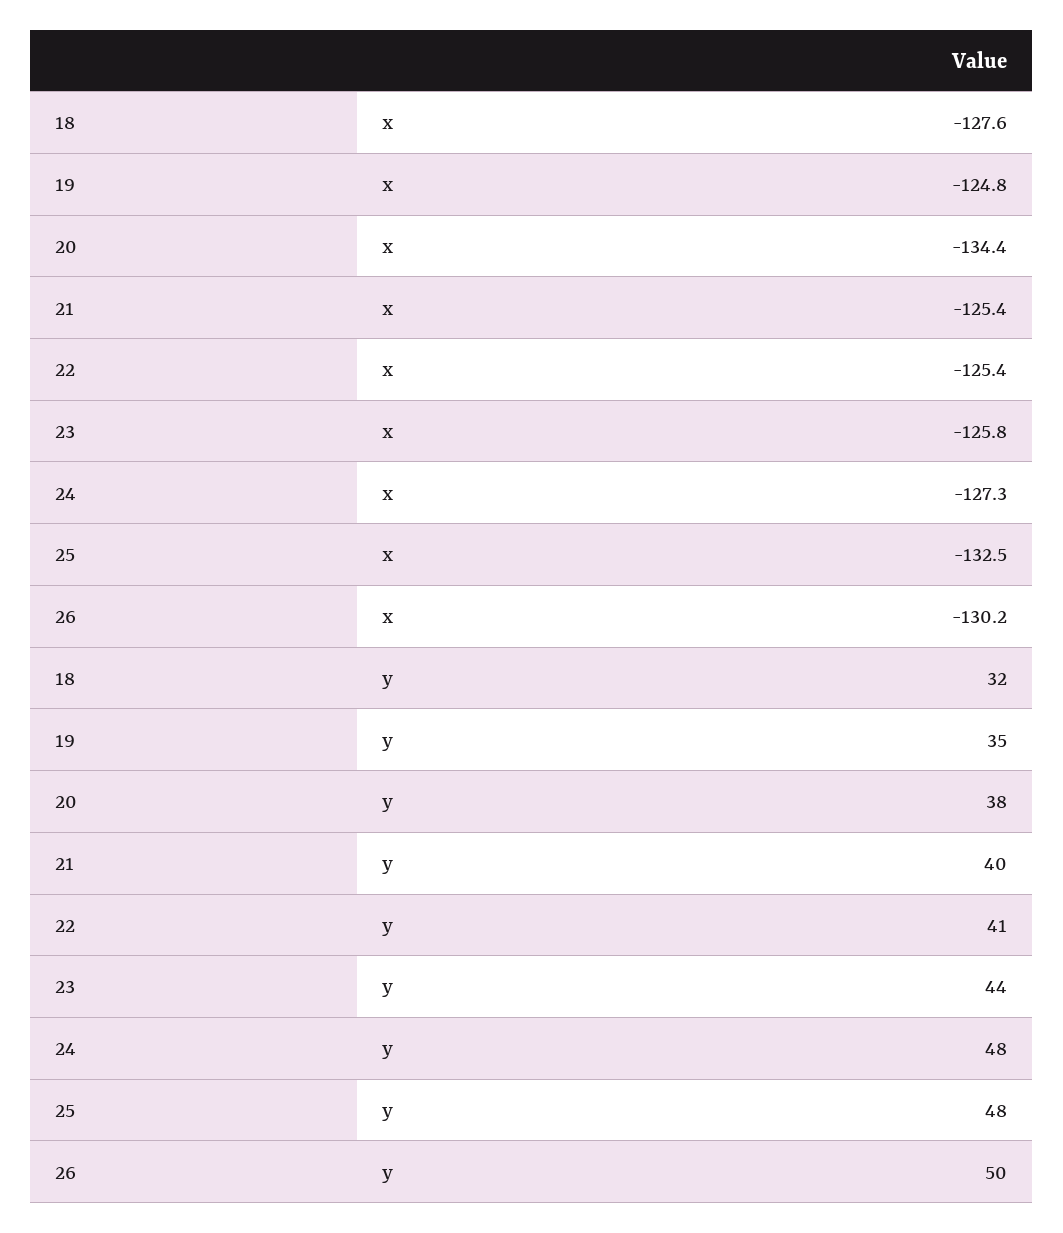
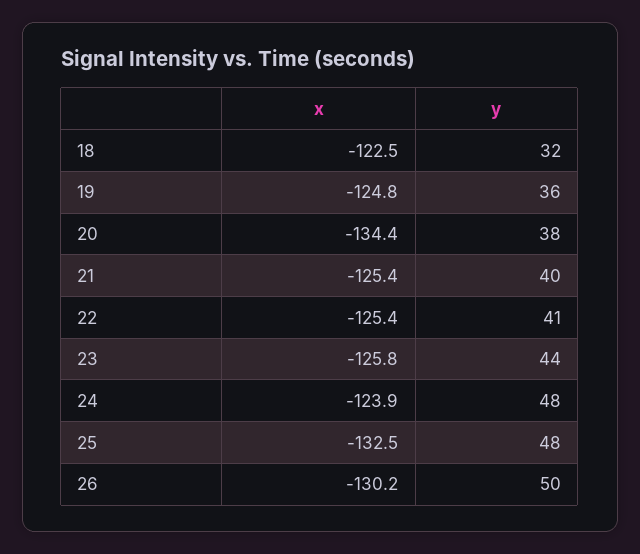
  {
    "18": {
-     "x": -127.6,
+     "x": -122.5,
      "y": 32
    },
    "19": {
      "x": -124.8,
-     "y": 35
+     "y": 36
    },
    "20": {
      "x": -134.4,
      "y": 38
    },
    "21": {
      "x": -125.4,
      "y": 40
    },
    "22": {
      "x": -125.4,
      "y": 41
    },
    "23": {
      "x": -125.8,
      "y": 44
    },
    "24": {
-     "x": -127.3,
+     "x": -123.9,
      "y": 48
    },
    "25": {
      "x": -132.5,
      "y": 48
    },
    "26": {
      "x": -130.2,
      "y": 50
    }
  }

